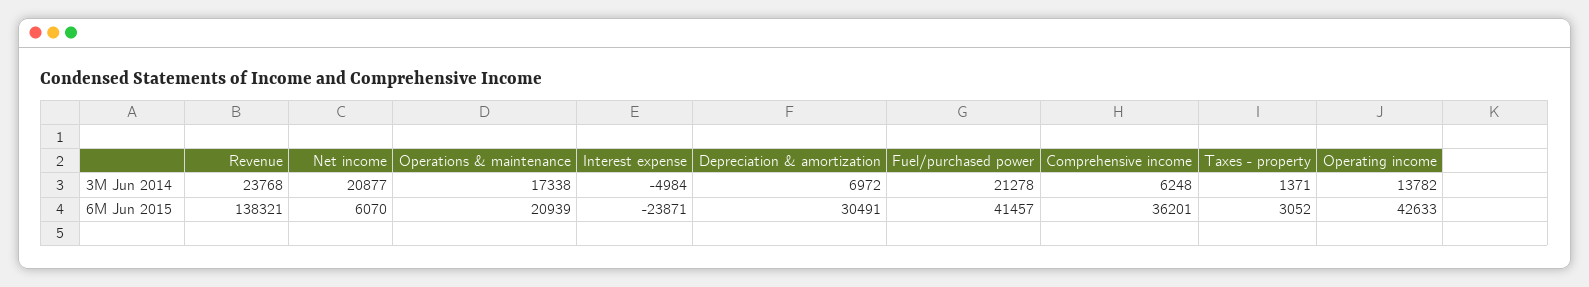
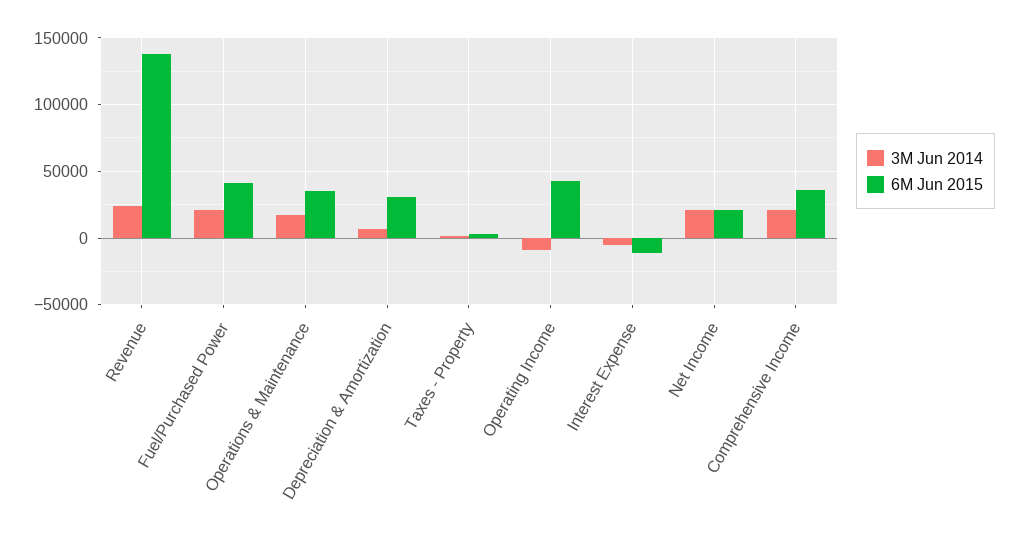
  {
    "3M Jun 2014": {
      "Revenue": 23768,
      "Net income": 20877,
      "Operations & maintenance": 17338,
      "Interest expense": -4984,
      "Depreciation & amortization": 6972,
      "Fuel/purchased power": 21278,
-     "Comprehensive income": 6248,
+     "Comprehensive income": 20000,
      "Taxes - property": 1371,
-     "Operating income": 13782
+     "Operating income": -10000
    },
    "6M Jun 2015": {
      "Revenue": 138321,
-     "Net income": 6070,
+     "Net income": 20000,
-     "Operations & maintenance": 20939,
+     "Operations & maintenance": 35000,
-     "Interest expense": -23871,
+     "Interest expense": -10000,
      "Depreciation & amortization": 30491,
      "Fuel/purchased power": 41457,
      "Comprehensive income": 36201,
      "Taxes - property": 3052,
      "Operating income": 42633
    }
  }

